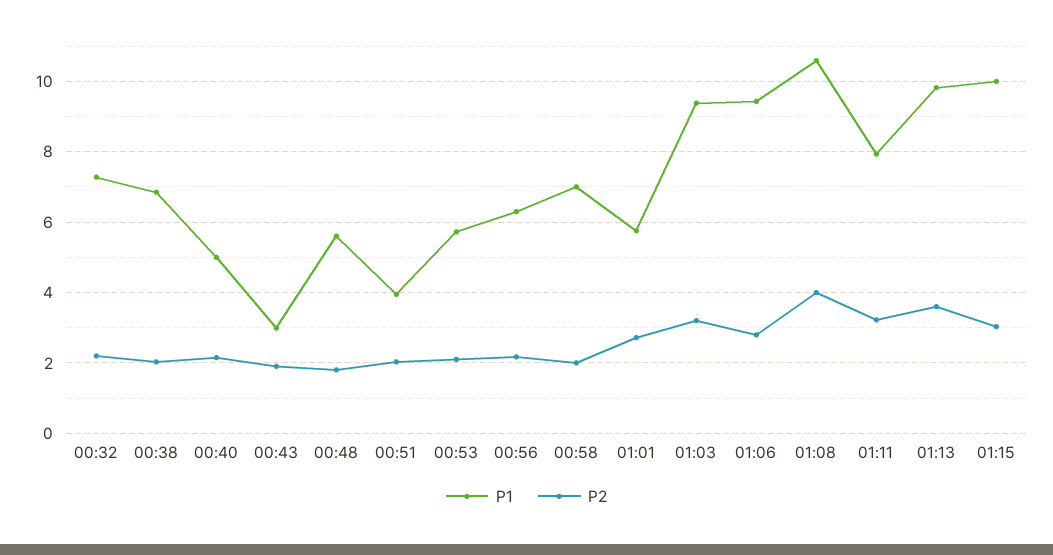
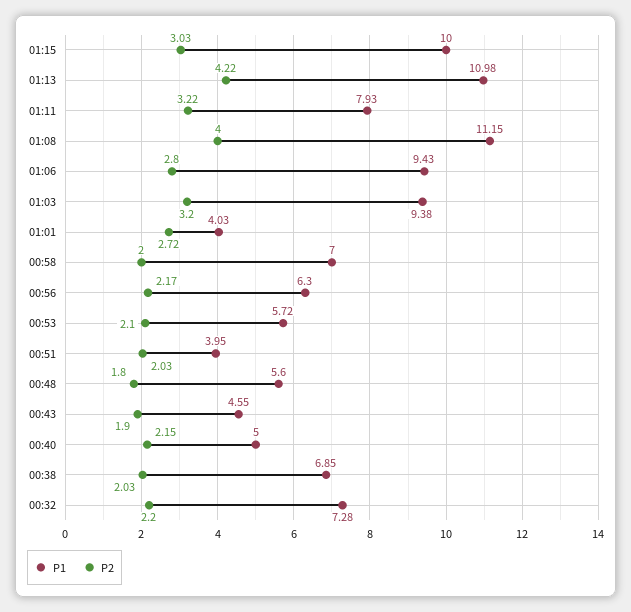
  {
    "P1": {
      "00:32": 7.28,
      "00:38": 6.85,
      "00:40": 5,
-     "00:43": 3,
+     "00:43": 4.55,
      "00:48": 5.6,
      "00:51": 3.95,
      "00:53": 5.72,
      "00:56": 6.3,
      "00:58": 7,
-     "01:01": 5.8,
+     "01:01": 4.03,
      "01:03": 9.38,
      "01:06": 9.43,
-     "01:08": 10.6,
+     "01:08": 11.15,
      "01:11": 7.93,
-     "01:13": 9.8,
+     "01:13": 10.98,
      "01:15": 10
    },
    "P2": {
      "00:32": 2.2,
      "00:38": 2.03,
      "00:40": 2.15,
      "00:43": 1.9,
      "00:48": 1.8,
      "00:51": 2.03,
      "00:53": 2.1,
      "00:56": 2.17,
      "00:58": 2,
      "01:01": 2.72,
      "01:03": 3.2,
      "01:06": 2.8,
      "01:08": 4,
      "01:11": 3.22,
-     "01:13": 3.6,
+     "01:13": 4.22,
      "01:15": 3.03
    }
  }

